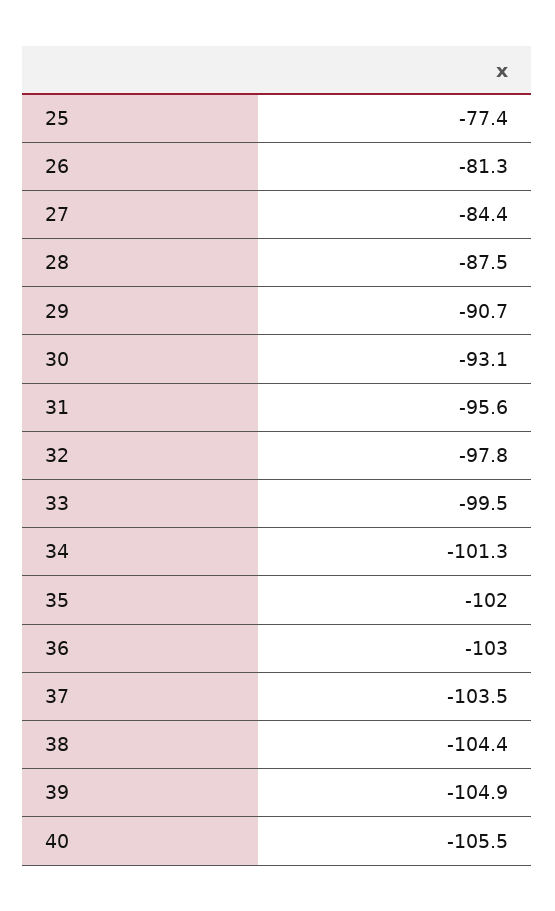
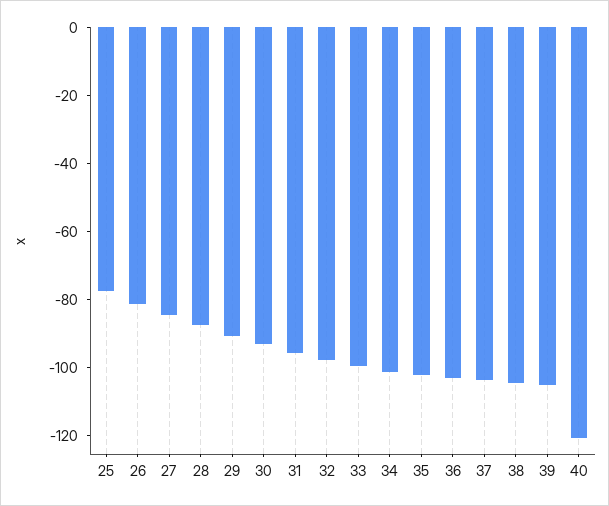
  {
    "25": -77.4,
    "26": -81.3,
    "27": -84.4,
    "28": -87.5,
    "29": -90.7,
    "30": -93.1,
    "31": -95.6,
    "32": -97.8,
    "33": -99.5,
    "34": -101.3,
    "35": -102,
    "36": -103,
    "37": -103.5,
    "38": -104.4,
    "39": -104.9,
-   "40": -105.5
+   "40": -120
  }

